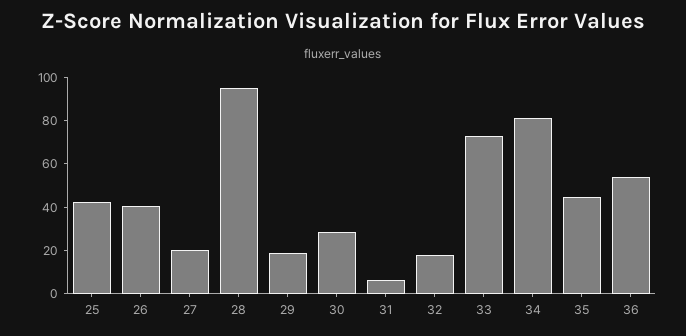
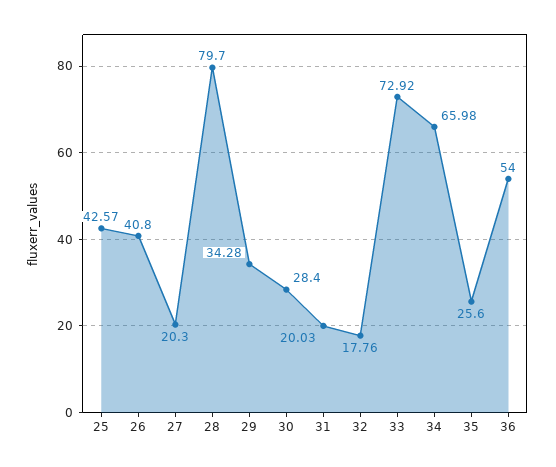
  {
    "25": 42.57,
    "26": 40.8,
    "27": 20.3,
-   "28": 95,
+   "28": 79.7,
-   "29": 20,
+   "29": 34.28,
    "30": 28.4,
-   "31": 5,
+   "31": 20.03,
    "32": 17.76,
    "33": 72.92,
-   "34": 80,
+   "34": 65.98,
-   "35": 45,
+   "35": 25.6,
    "36": 54
  }

